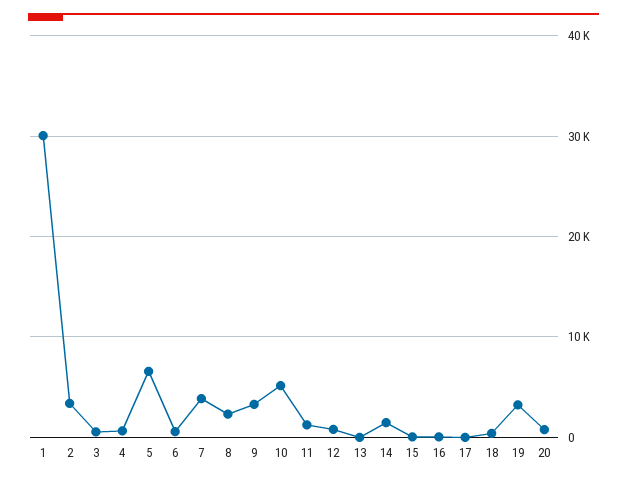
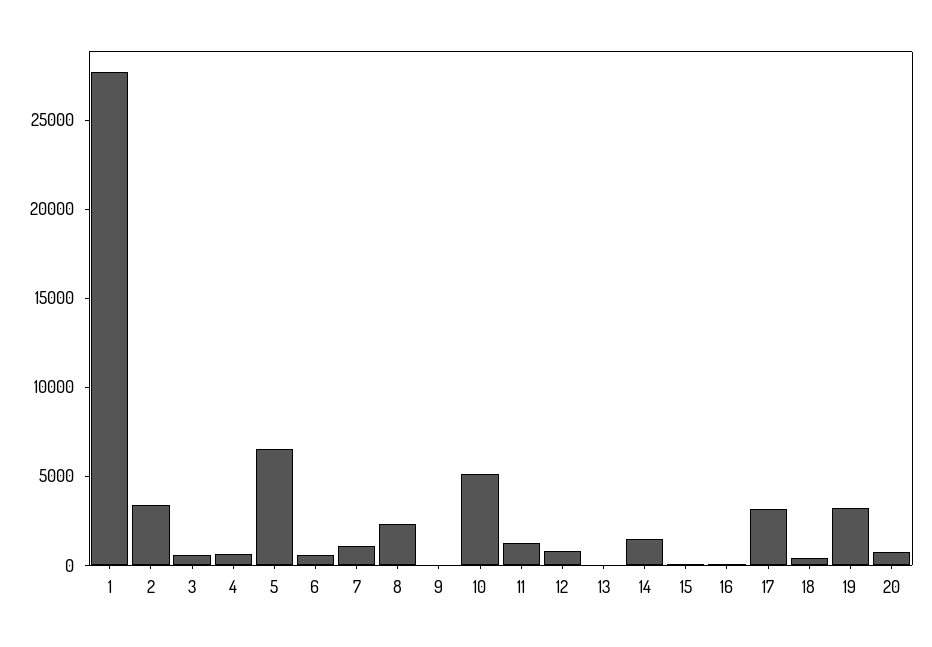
  {
-   "1": 30000,
+   "1": 28000,
    "2": 3000,
    "3": 1000,
    "4": 1000,
    "5": 7000,
    "6": 1000,
-   "7": 4000,
+   "7": 1000,
    "8": 2000,
-   "9": 3000,
+   "9": 0,
    "10": 5000,
    "11": 1000,
    "12": 1000,
    "13": 0,
    "14": 1000,
    "15": 0,
    "16": 0,
-   "17": 0,
+   "17": 3000,
    "18": 0,
    "19": 3000,
    "20": 1000
  }

